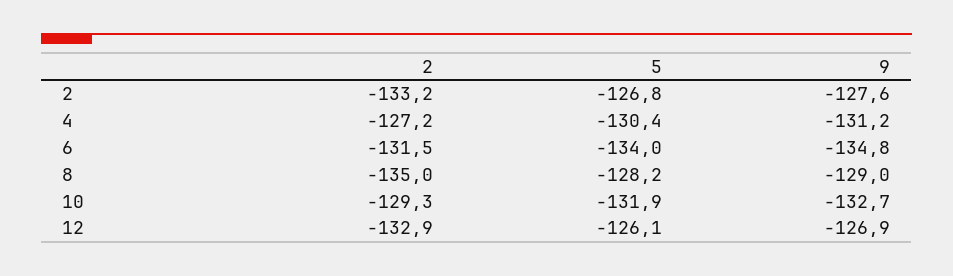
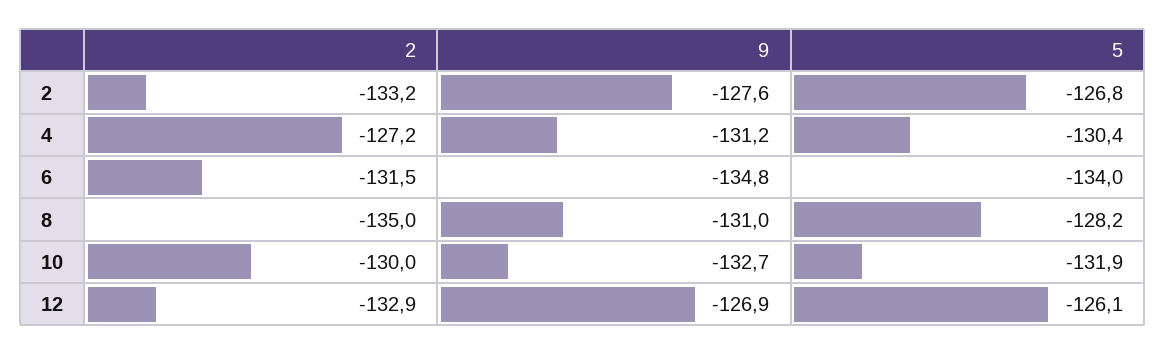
  {
    "2": {
      "2": -133.2,
      "4": -127.2,
      "6": -131.5,
      "8": -135,
-     "10": -129.3,
+     "10": -130,
      "12": -132.9
    },
    "5": {
      "2": -126.8,
      "4": -130.4,
      "6": -134,
      "8": -128.2,
      "10": -131.9,
      "12": -126.1
    },
    "9": {
      "2": -127.6,
      "4": -131.2,
      "6": -134.8,
-     "8": -129,
+     "8": -131,
      "10": -132.7,
      "12": -126.9
    }
  }

